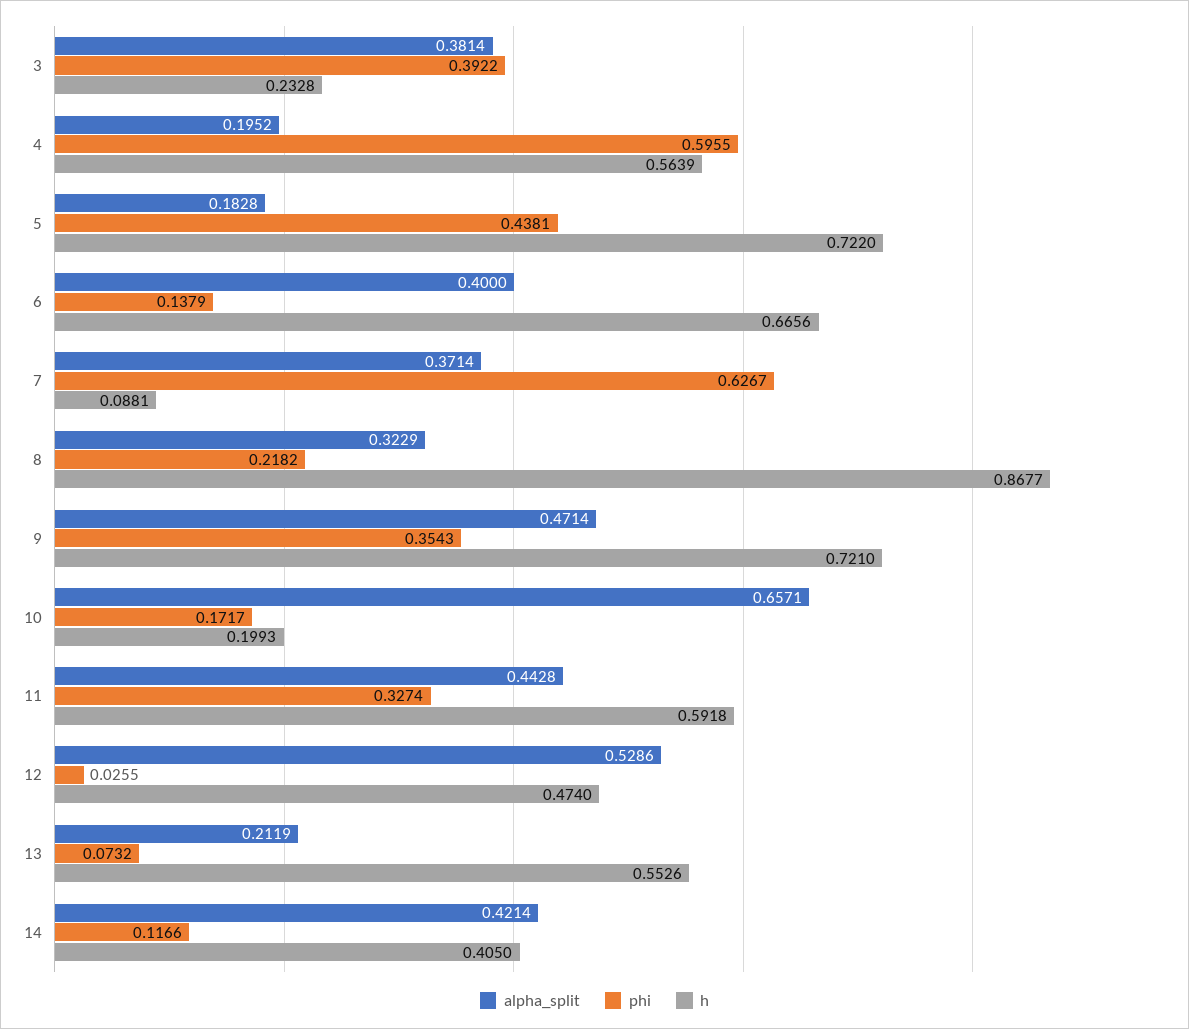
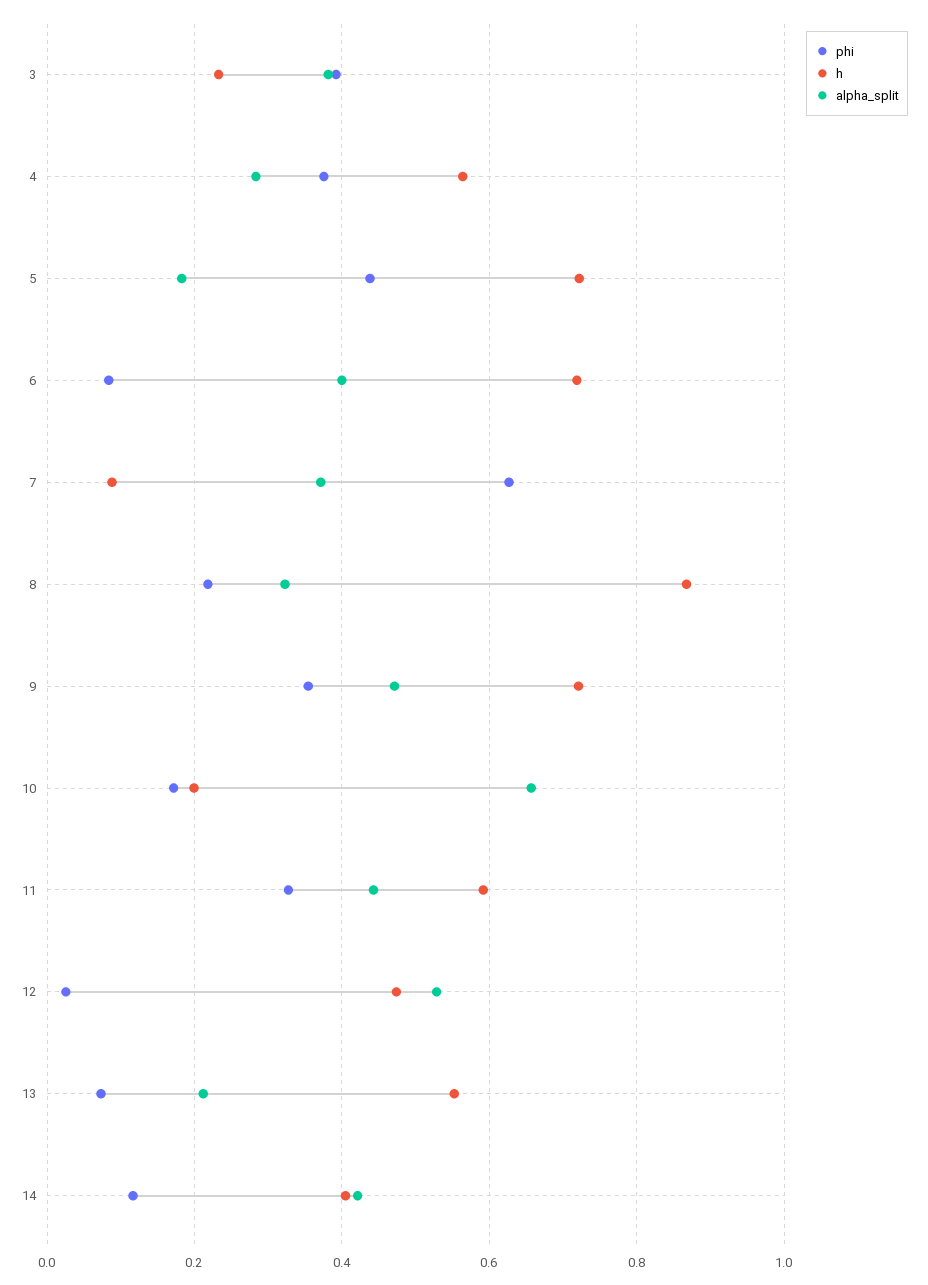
  {
    "alpha_split": {
      "3": 0.3814,
-     "4": 0.1952,
+     "4": 0.28,
      "5": 0.1828,
      "6": 0.4,
      "7": 0.3714,
      "8": 0.3229,
      "9": 0.4714,
      "10": 0.6571,
      "11": 0.4428,
      "12": 0.5286,
      "13": 0.2119,
      "14": 0.4214
    },
    "phi": {
      "3": 0.3922,
-     "4": 0.5955,
+     "4": 0.38,
      "5": 0.4381,
-     "6": 0.1379,
+     "6": 0.08,
      "7": 0.6267,
      "8": 0.2182,
      "9": 0.3543,
      "10": 0.1717,
      "11": 0.3274,
      "12": 0.0255,
      "13": 0.0732,
      "14": 0.1166
    },
    "h": {
      "3": 0.2328,
      "4": 0.5639,
      "5": 0.722,
-     "6": 0.6656,
+     "6": 0.72,
      "7": 0.0881,
      "8": 0.8677,
      "9": 0.721,
      "10": 0.1993,
      "11": 0.5918,
      "12": 0.474,
      "13": 0.5526,
      "14": 0.405
    }
  }

